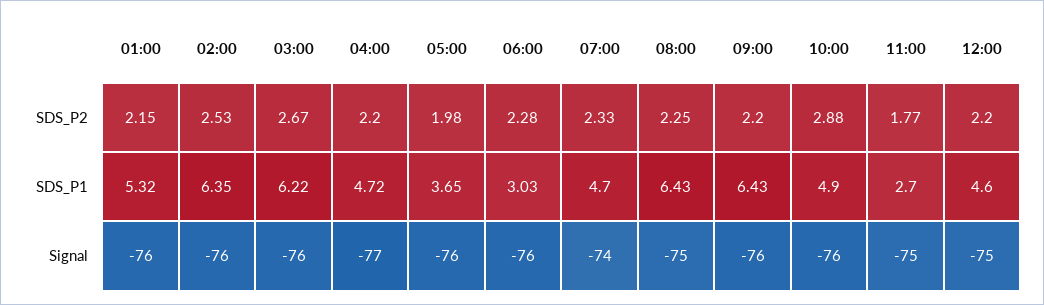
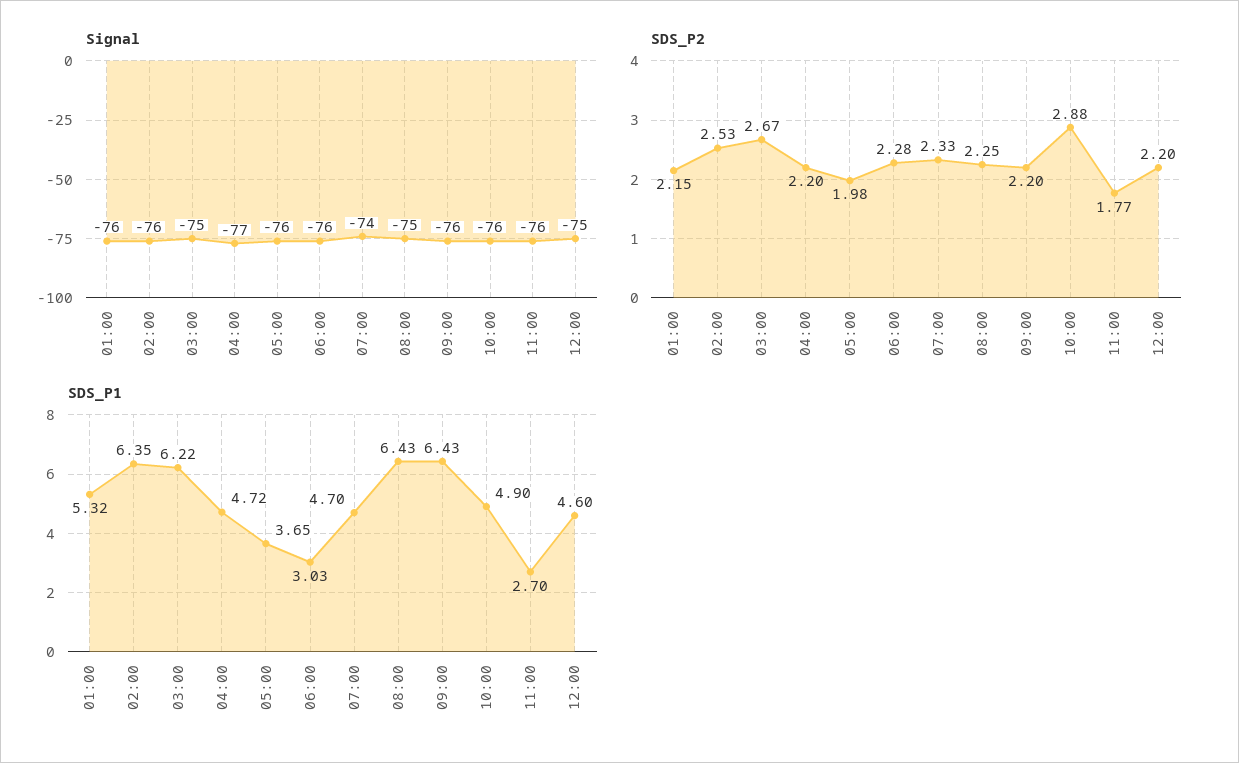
  {
    "SDS_P2": {
      "01:00": 2.15,
      "02:00": 2.53,
      "03:00": 2.67,
      "04:00": 2.2,
      "05:00": 1.98,
      "06:00": 2.28,
      "07:00": 2.33,
      "08:00": 2.25,
      "09:00": 2.2,
      "10:00": 2.88,
      "11:00": 1.77,
      "12:00": 2.2
    },
    "SDS_P1": {
      "01:00": 5.32,
      "02:00": 6.35,
      "03:00": 6.22,
      "04:00": 4.72,
      "05:00": 3.65,
      "06:00": 3.03,
      "07:00": 4.7,
      "08:00": 6.43,
      "09:00": 6.43,
      "10:00": 4.9,
      "11:00": 2.7,
      "12:00": 4.6
    },
    "Signal": {
      "01:00": -76,
      "02:00": -76,
-     "03:00": -76,
+     "03:00": -75,
      "04:00": -77,
      "05:00": -76,
      "06:00": -76,
      "07:00": -74,
      "08:00": -75,
      "09:00": -76,
      "10:00": -76,
-     "11:00": -75,
+     "11:00": -76,
      "12:00": -75
    }
  }

